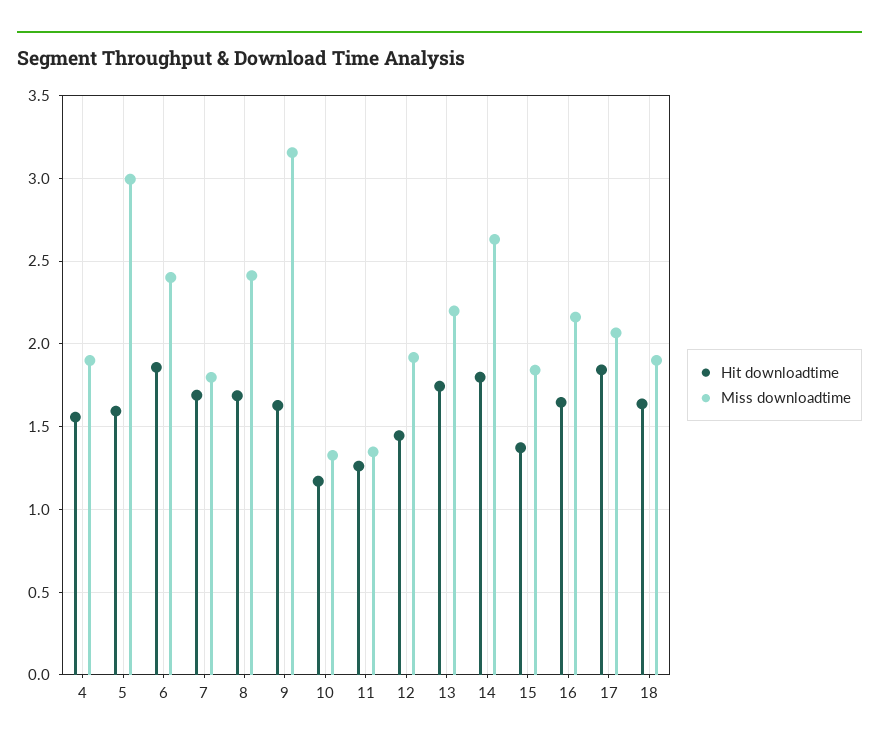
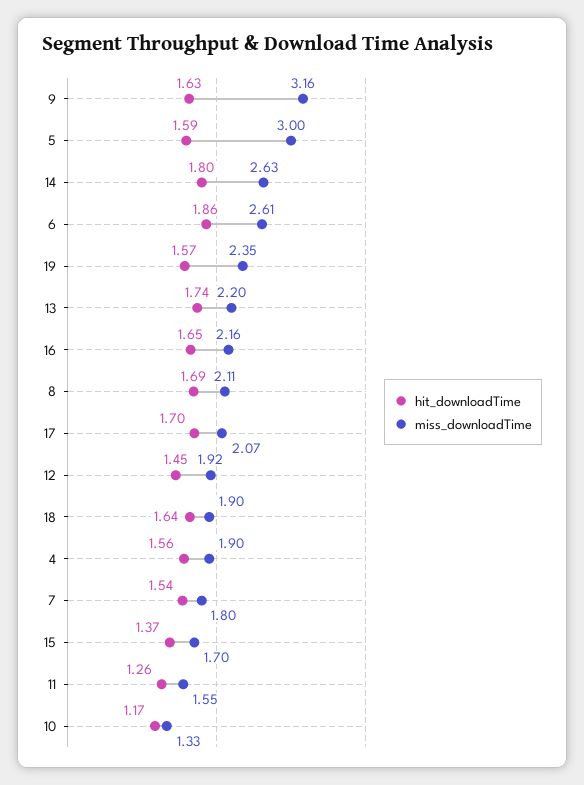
  {
    "Hit downloadtime": {
      "4": 1.56,
      "5": 1.59,
      "6": 1.86,
-     "7": 1.7,
+     "7": 1.54,
      "8": 1.69,
      "9": 1.63,
      "10": 1.17,
      "11": 1.26,
      "12": 1.45,
      "13": 1.74,
      "14": 1.8,
      "15": 1.37,
      "16": 1.65,
-     "17": 1.85,
+     "17": 1.7,
-     "18": 1.64
+     "18": 1.64,
+     "19": 1.57
    },
    "Miss downloadtime": {
      "4": 1.9,
      "5": 3,
-     "6": 2.4,
+     "6": 2.61,
      "7": 1.8,
-     "8": 2.4,
+     "8": 2.11,
      "9": 3.16,
      "10": 1.33,
-     "11": 1.35,
+     "11": 1.55,
      "12": 1.92,
      "13": 2.2,
      "14": 2.63,
-     "15": 1.85,
+     "15": 1.7,
      "16": 2.16,
      "17": 2.07,
-     "18": 1.9
+     "18": 1.9,
+     "19": 2.35
    }
  }

